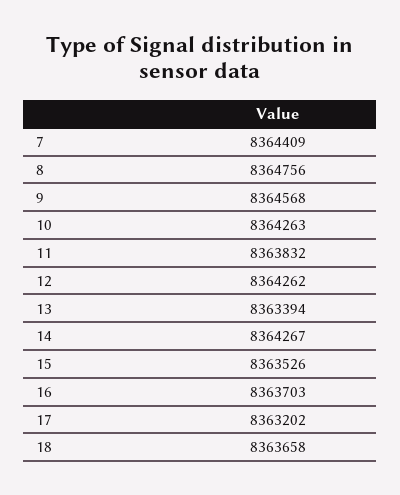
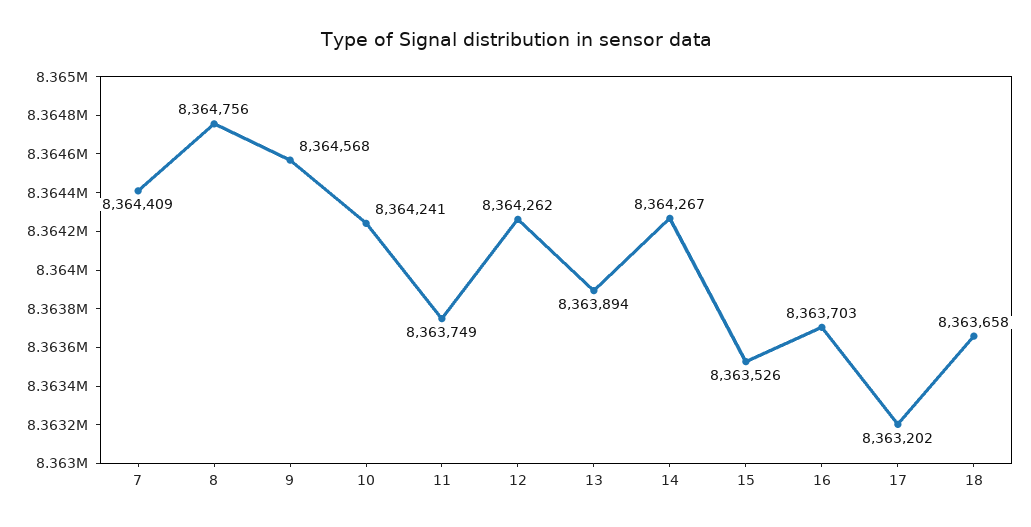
  {
    "7": 8364409,
    "8": 8364756,
    "9": 8364568,
-   "10": 8364263,
+   "10": 8364241,
-   "11": 8363832,
+   "11": 8363749,
    "12": 8364262,
-   "13": 8363394,
+   "13": 8363894,
    "14": 8364267,
    "15": 8363526,
    "16": 8363703,
    "17": 8363202,
    "18": 8363658
  }

